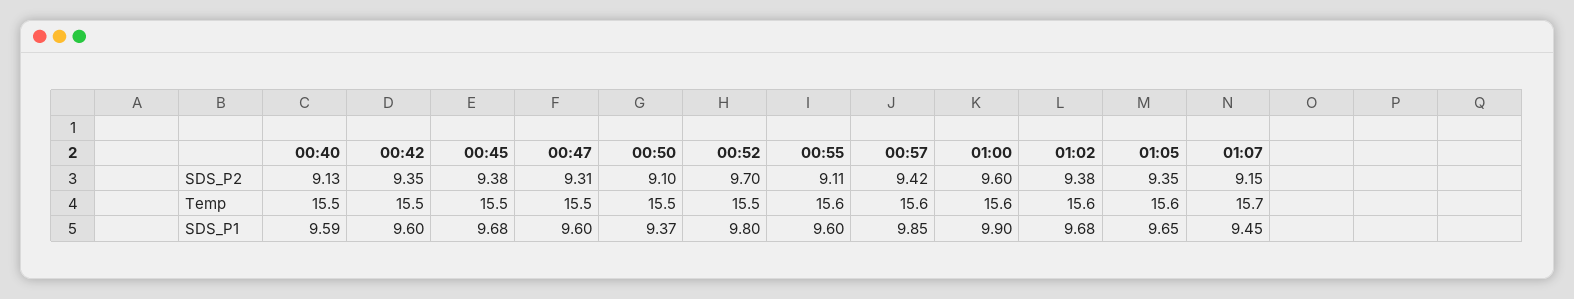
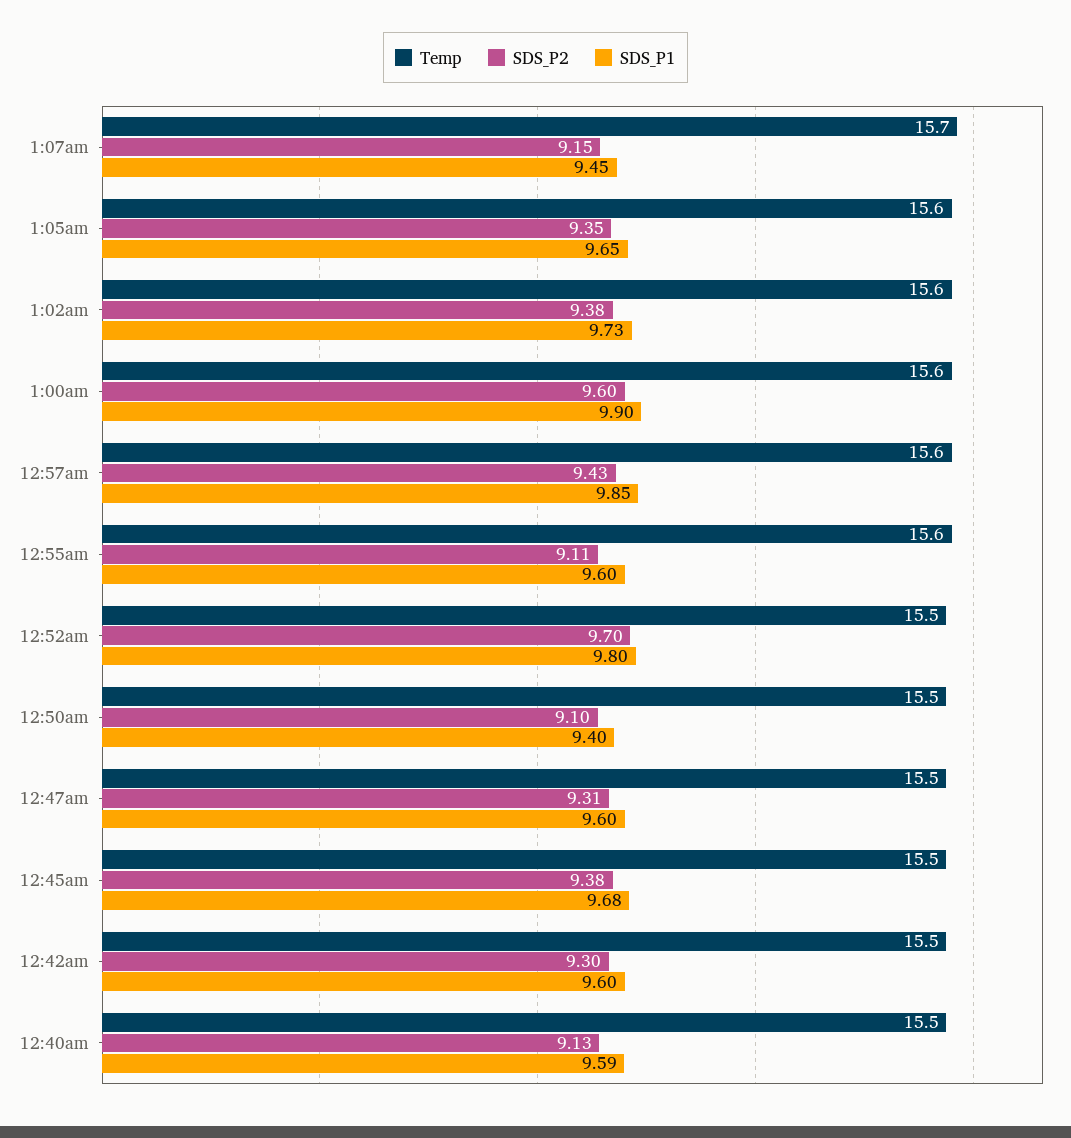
  {
    "SDS_P2": {
      "00:40": 9.13,
-     "00:42": 9.35,
+     "00:42": 9.3,
      "00:45": 9.38,
      "00:47": 9.31,
      "00:50": 9.1,
      "00:52": 9.7,
      "00:55": 9.11,
-     "00:57": 9.42,
+     "00:57": 9.43,
      "01:00": 9.6,
      "01:02": 9.38,
      "01:05": 9.35,
      "01:07": 9.15
    },
    "Temp": {
      "00:40": 15.5,
      "00:42": 15.5,
      "00:45": 15.5,
      "00:47": 15.5,
      "00:50": 15.5,
      "00:52": 15.5,
      "00:55": 15.6,
      "00:57": 15.6,
      "01:00": 15.6,
      "01:02": 15.6,
      "01:05": 15.6,
      "01:07": 15.7
    },
    "SDS_P1": {
      "00:40": 9.59,
      "00:42": 9.6,
      "00:45": 9.68,
      "00:47": 9.6,
-     "00:50": 9.37,
+     "00:50": 9.4,
      "00:52": 9.8,
      "00:55": 9.6,
      "00:57": 9.85,
      "01:00": 9.9,
-     "01:02": 9.68,
+     "01:02": 9.73,
      "01:05": 9.65,
      "01:07": 9.45
    }
  }

